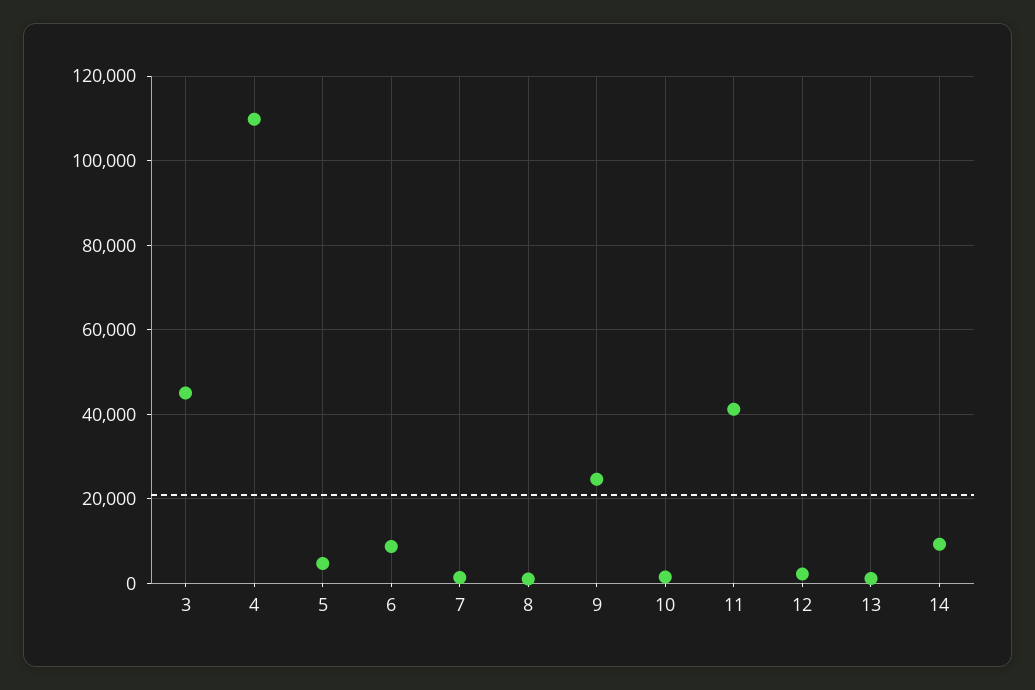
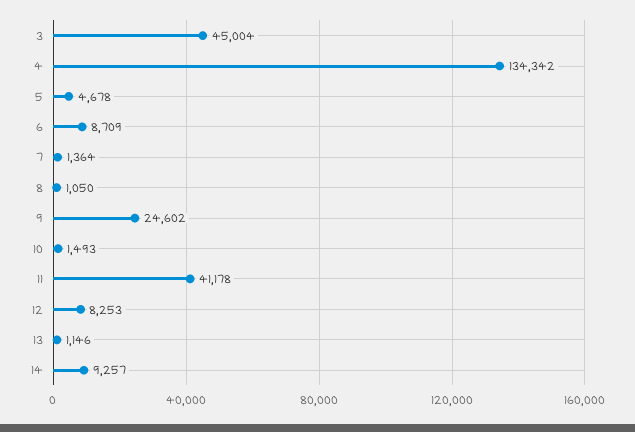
  {
    "3": 45004,
-   "4": 110000,
+   "4": 134342,
    "5": 4678,
    "6": 8709,
    "7": 1364,
    "8": 1050,
    "9": 24602,
    "10": 1493,
    "11": 41178,
-   "12": 2000,
+   "12": 8253,
    "13": 1146,
    "14": 9257
  }

